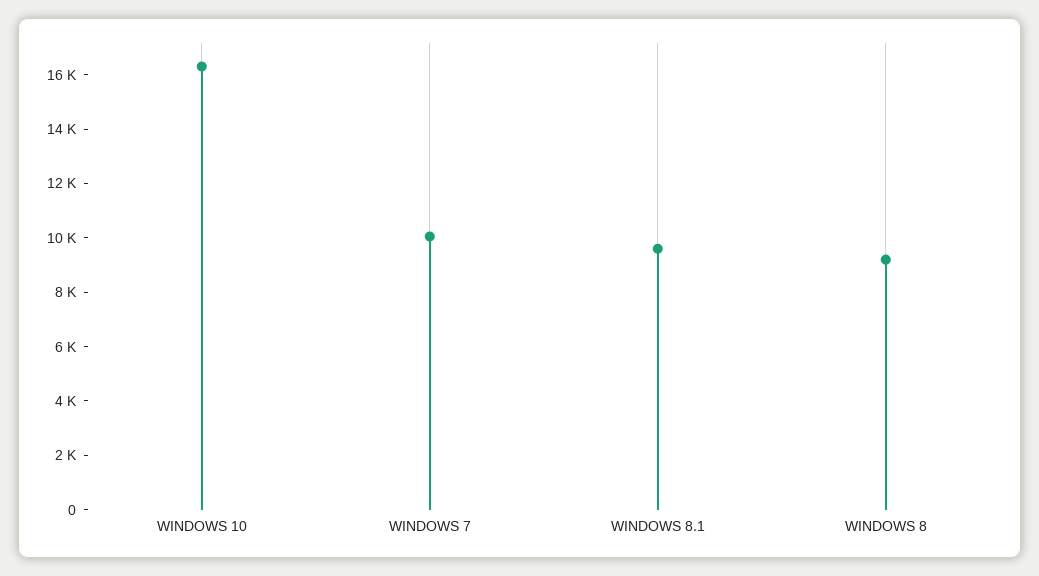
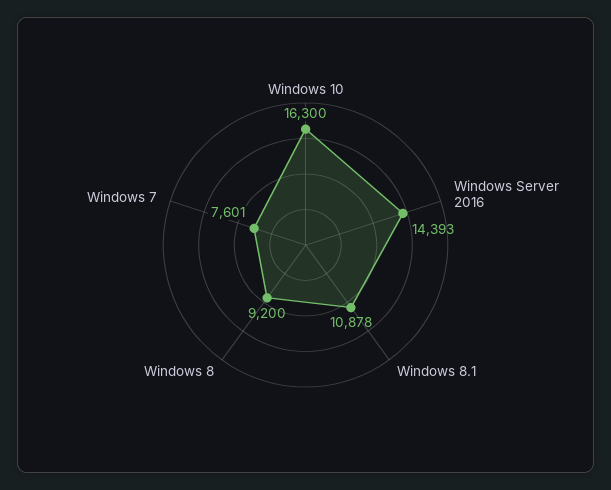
  {
    "WINDOWS 10": 16300,
-   "WINDOWS 7": 10000,
+   "WINDOWS 7": 7601,
-   "WINDOWS 8.1": 9500,
+   "WINDOWS 8.1": 10878,
-   "WINDOWS 8": 9200
+   "WINDOWS 8": 9200,
+   "Windows Server 2016": 14393
  }

